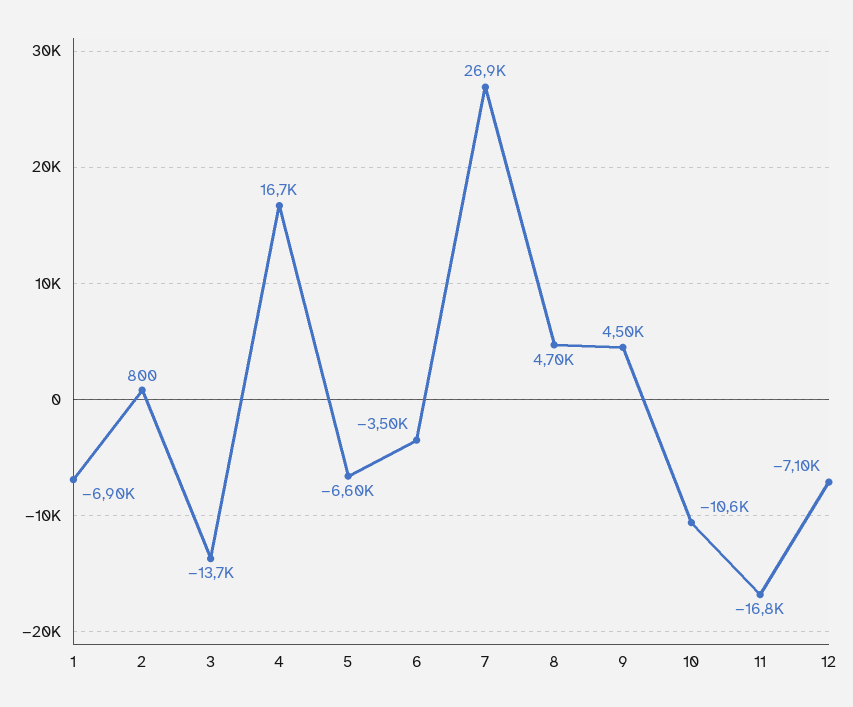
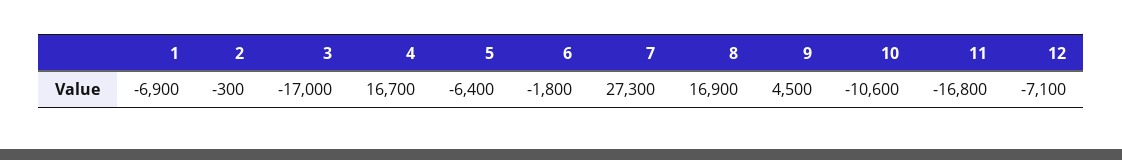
  {
    "1": -6900,
-   "2": 800,
+   "2": -300,
-   "3": -13700,
+   "3": -17000,
    "4": 16700,
-   "5": -6600,
+   "5": -6400,
-   "6": -3500,
+   "6": -1800,
-   "7": 26900,
+   "7": 27300,
-   "8": 4700,
+   "8": 16900,
    "9": 4500,
    "10": -10600,
    "11": -16800,
    "12": -7100
  }

